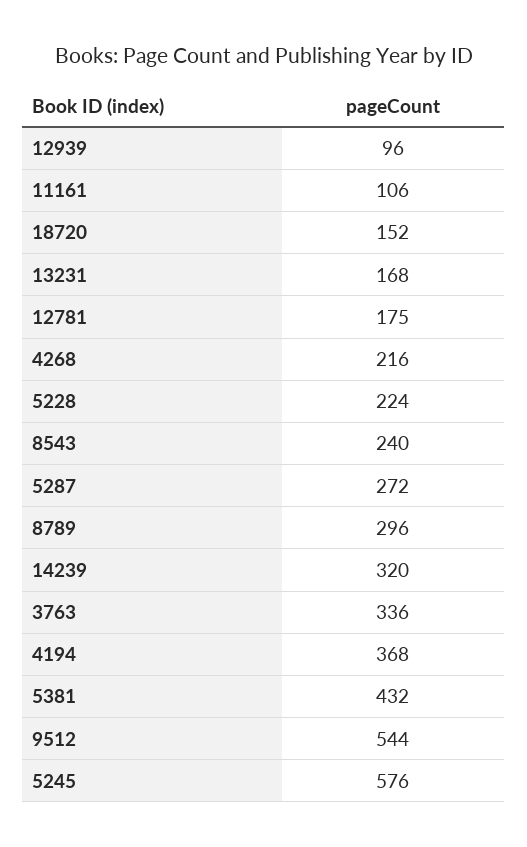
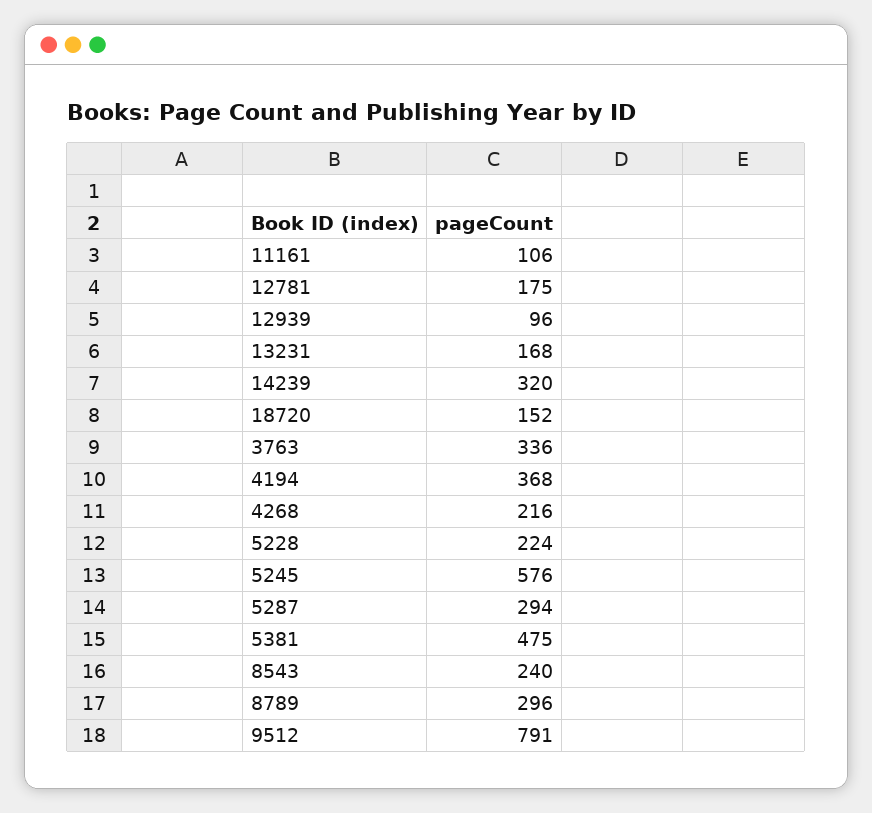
  {
    "12939": 96,
    "11161": 106,
    "18720": 152,
    "13231": 168,
    "12781": 175,
    "4268": 216,
    "5228": 224,
    "8543": 240,
-   "5287": 272,
+   "5287": 294,
    "8789": 296,
    "14239": 320,
    "3763": 336,
    "4194": 368,
-   "5381": 432,
+   "5381": 475,
-   "9512": 544,
+   "9512": 791,
    "5245": 576
  }

